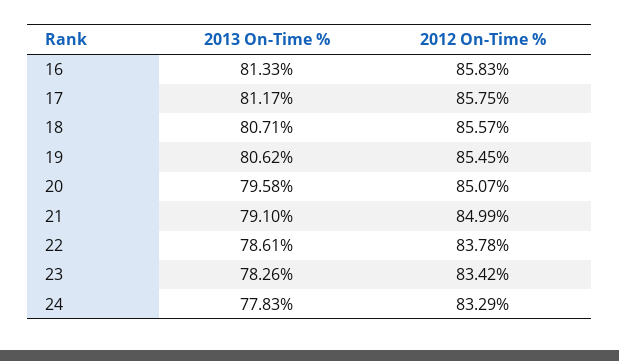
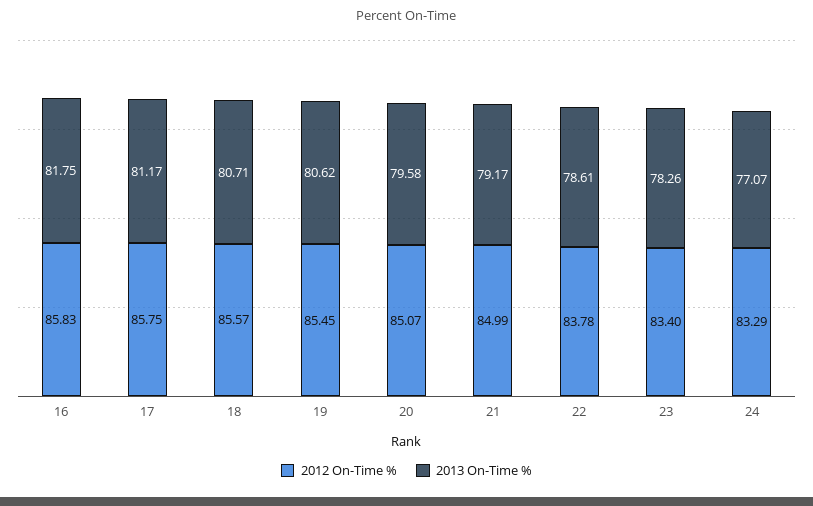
  {
    "2013 On-Time %": {
-     "16": 81.33,
+     "16": 81.75,
      "17": 81.17,
      "18": 80.71,
      "19": 80.62,
      "20": 79.58,
-     "21": 79.1,
+     "21": 79.17,
      "22": 78.61,
      "23": 78.26,
-     "24": 77.83
+     "24": 77.07
    },
    "2012 On-Time %": {
      "16": 85.83,
      "17": 85.75,
      "18": 85.57,
      "19": 85.45,
      "20": 85.07,
      "21": 84.99,
      "22": 83.78,
-     "23": 83.42,
+     "23": 83.4,
      "24": 83.29
    }
  }

